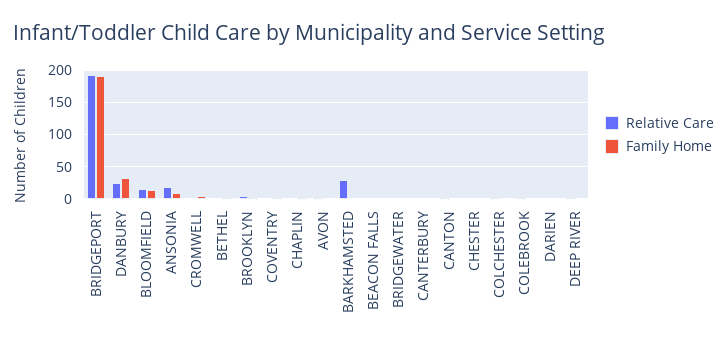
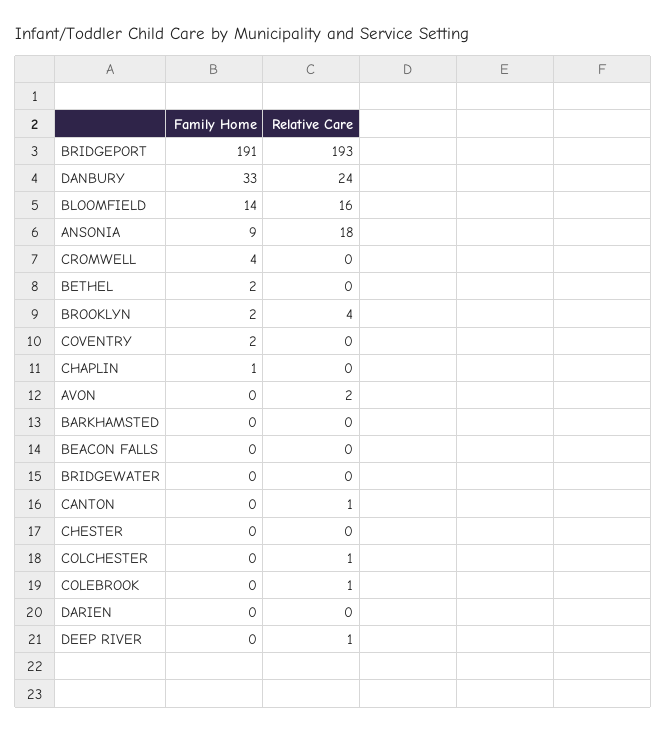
  {
    "Relative Care": {
      "BRIDGEPORT": 193,
      "DANBURY": 24,
      "BLOOMFIELD": 16,
      "ANSONIA": 18,
      "CROMWELL": 0,
      "BETHEL": 0,
      "BROOKLYN": 4,
      "COVENTRY": 0,
      "CHAPLIN": 0,
      "AVON": 2,
-     "BARKHAMSTED": 30,
+     "BARKHAMSTED": 0,
      "BEACON FALLS": 0,
      "BRIDGEWATER": 0,
-     "CANTERBURY": 0,
      "CANTON": 1,
      "CHESTER": 0,
      "COLCHESTER": 1,
      "COLEBROOK": 1,
      "DARIEN": 0,
      "DEEP RIVER": 1
    },
    "Family Home": {
      "BRIDGEPORT": 191,
      "DANBURY": 33,
      "BLOOMFIELD": 14,
      "ANSONIA": 9,
      "CROMWELL": 4,
      "BETHEL": 2,
      "BROOKLYN": 2,
      "COVENTRY": 2,
      "CHAPLIN": 1,
      "AVON": 0,
      "BARKHAMSTED": 0,
      "BEACON FALLS": 0,
      "BRIDGEWATER": 0,
-     "CANTERBURY": 0,
      "CANTON": 0,
      "CHESTER": 0,
      "COLCHESTER": 0,
      "COLEBROOK": 0,
      "DARIEN": 0,
      "DEEP RIVER": 0
    }
  }

